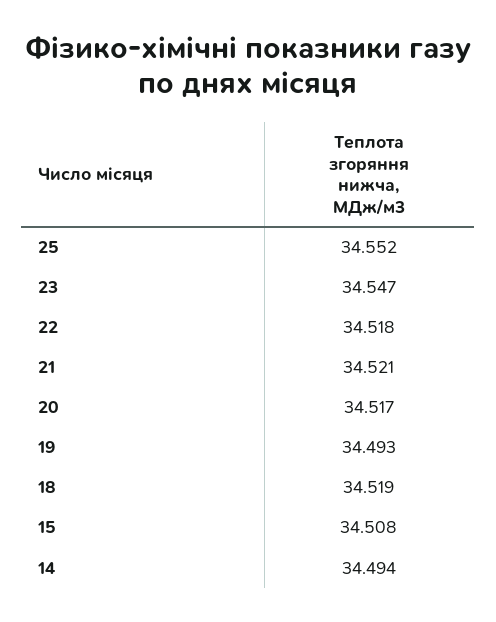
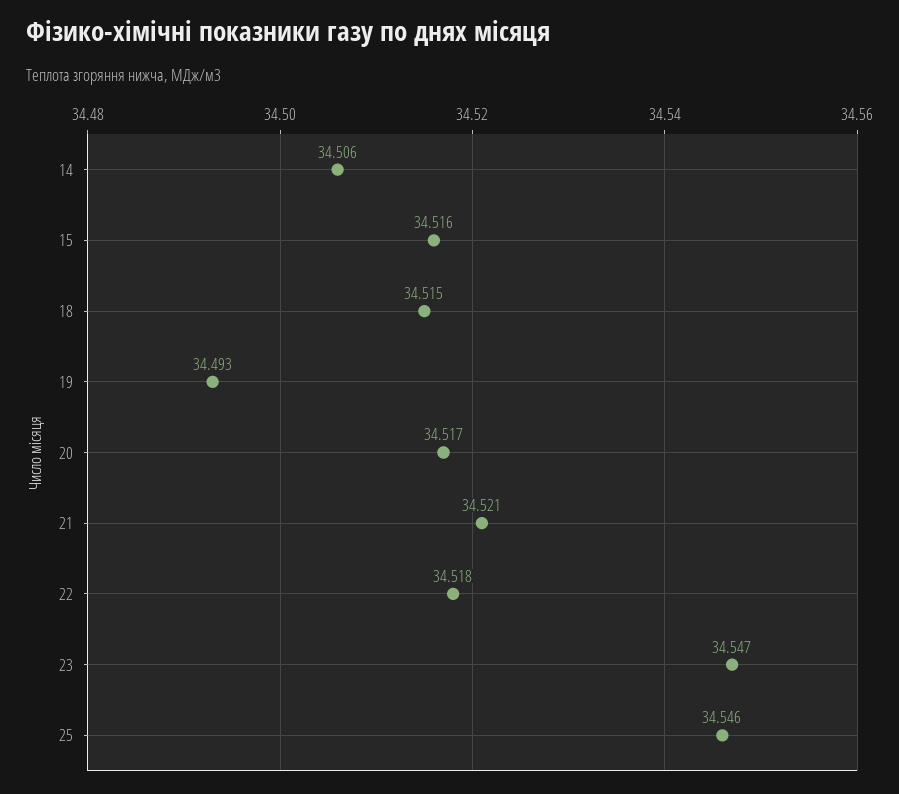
  {
-   "25": 34.552,
+   "25": 34.546,
    "23": 34.547,
    "22": 34.518,
    "21": 34.521,
    "20": 34.517,
    "19": 34.493,
-   "18": 34.519,
+   "18": 34.515,
-   "15": 34.508,
+   "15": 34.516,
-   "14": 34.494
+   "14": 34.506
  }

